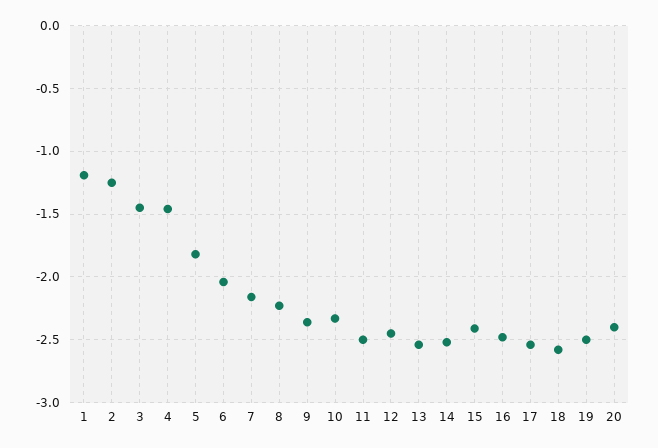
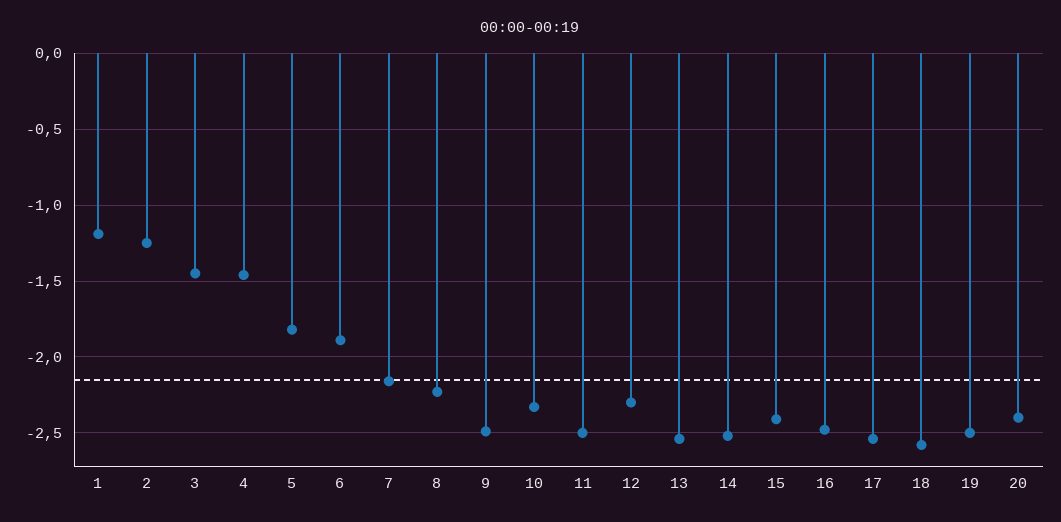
  {
    "1": -1.2,
    "2": -1.25,
    "3": -1.45,
    "4": -1.45,
    "5": -1.8,
-   "6": -2.05,
+   "6": -1.9,
    "7": -2.15,
    "8": -2.25,
-   "9": -2.35,
+   "9": -2.5,
    "10": -2.35,
    "11": -2.5,
-   "12": -2.45,
+   "12": -2.3,
    "13": -2.55,
    "14": -2.5,
    "15": -2.4,
    "16": -2.5,
    "17": -2.55,
    "18": -2.6,
    "19": -2.5,
    "20": -2.4
  }

